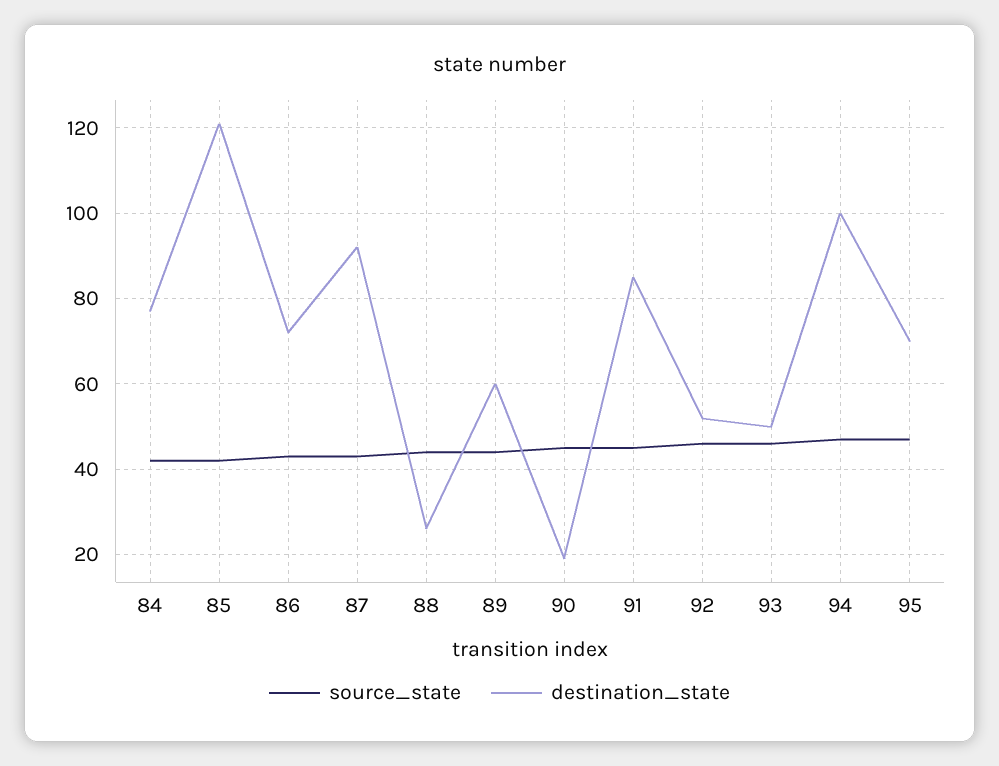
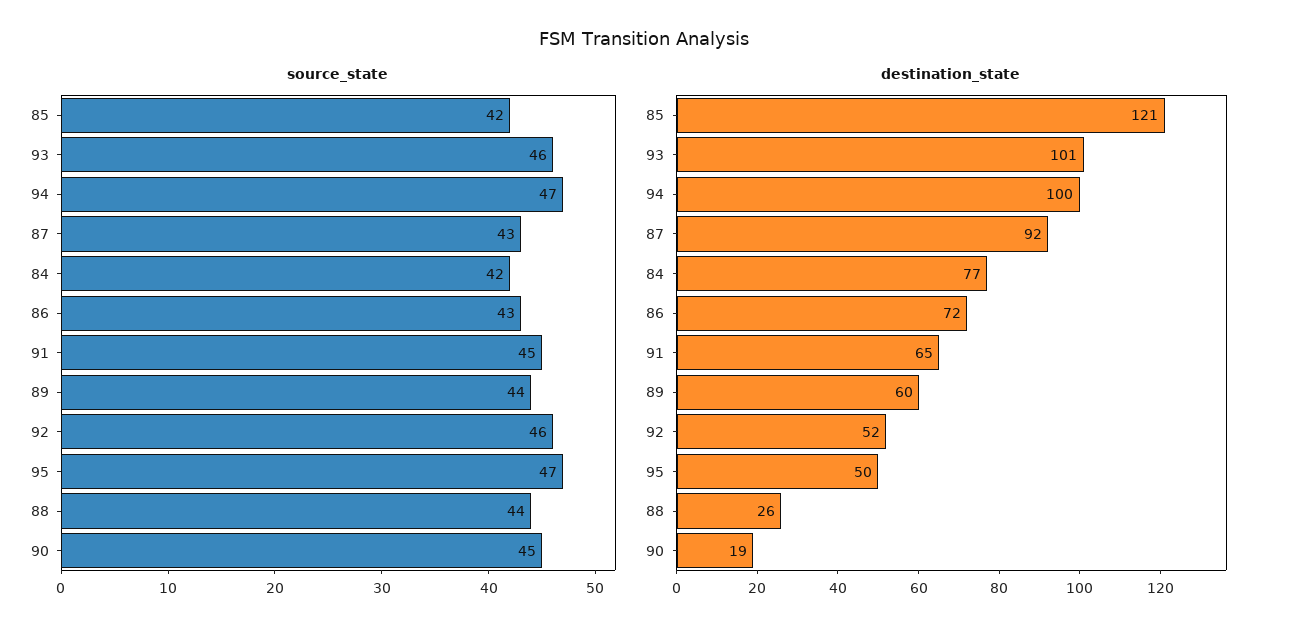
  {
    "source_state": {
      "84": 42,
      "85": 42,
      "86": 43,
      "87": 43,
      "88": 44,
      "89": 44,
      "90": 45,
      "91": 45,
      "92": 46,
      "93": 46,
      "94": 47,
      "95": 47
    },
    "destination_state": {
      "84": 77,
      "85": 121,
      "86": 72,
      "87": 92,
      "88": 26,
      "89": 60,
      "90": 19,
-     "91": 85,
+     "91": 65,
      "92": 52,
-     "93": 50,
+     "93": 101,
      "94": 100,
-     "95": 70
+     "95": 50
    }
  }

